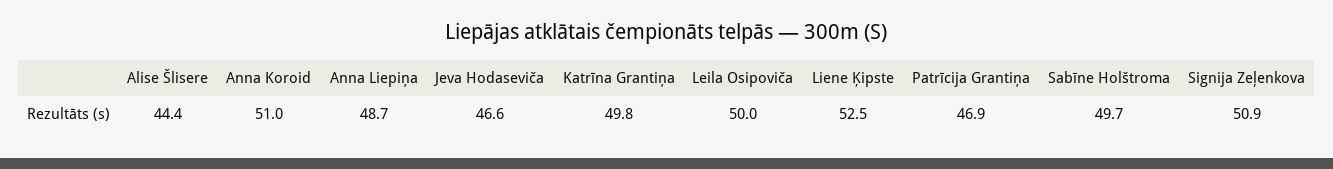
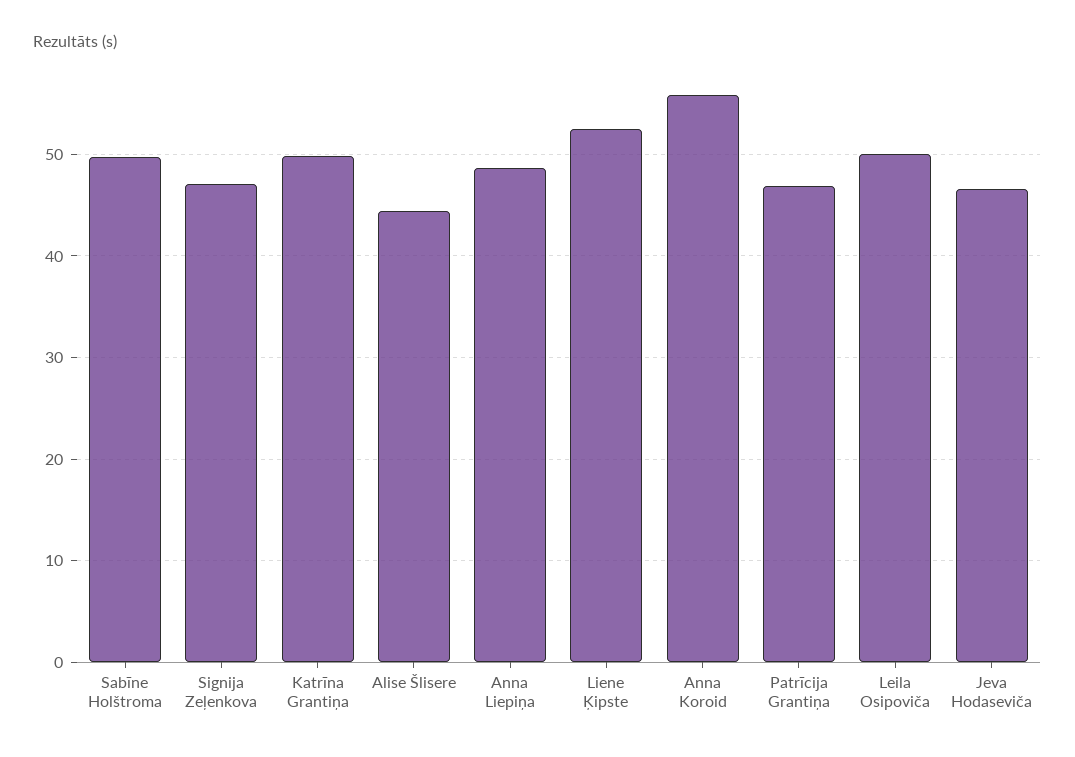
  {
    "Alise Šlisere": 44.4,
-   "Anna Koroid": 51,
+   "Anna Koroid": 56,
    "Anna Liepiņa": 48.7,
    "Jeva Hodaseviča": 46.6,
    "Katrīna Grantiņa": 49.8,
    "Leila Osipoviča": 50,
    "Liene Ķipste": 52.5,
    "Patrīcija Grantiņa": 46.9,
    "Sabīne Holštroma": 49.7,
-   "Signija Zeļenkova": 50.9
+   "Signija Zeļenkova": 47
  }

